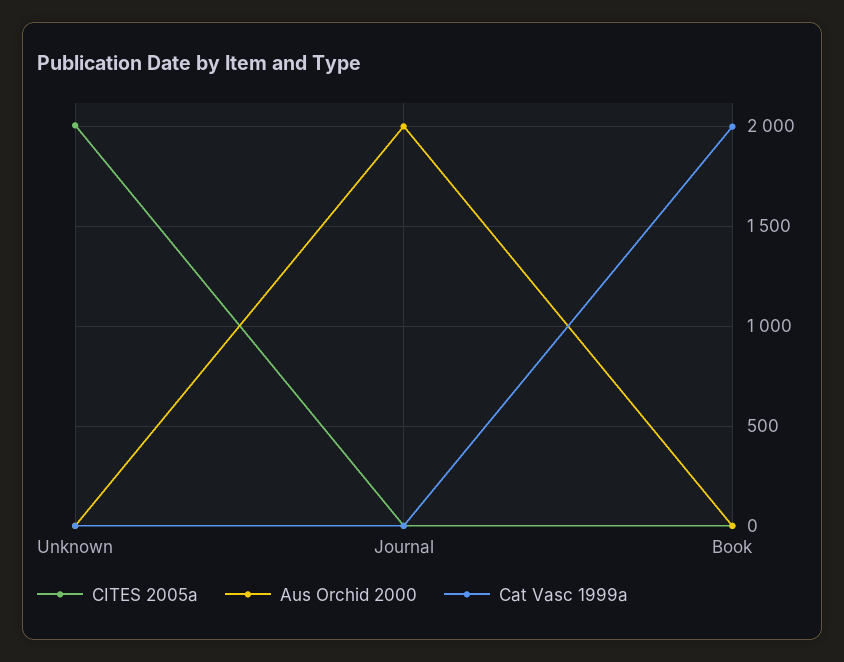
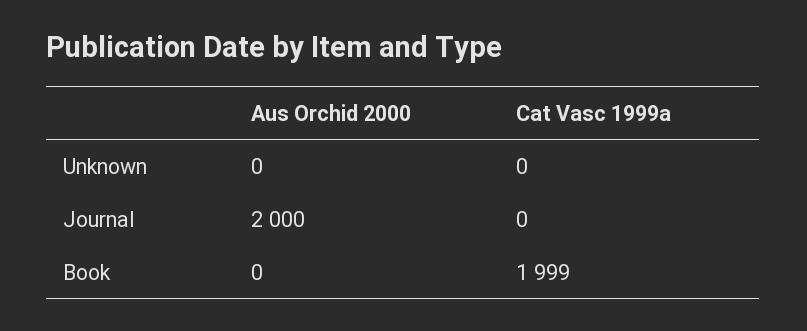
  {
-   "CITES 2005a": {
-     "Unknown": 2000,
-     "Journal": 0,
-     "Book": 0
-   },
    "Aus Orchid 2000": {
      "Unknown": 0,
      "Journal": 2000,
      "Book": 0
    },
    "Cat Vasc 1999a": {
      "Unknown": 0,
      "Journal": 0,
      "Book": 1999
    }
  }

